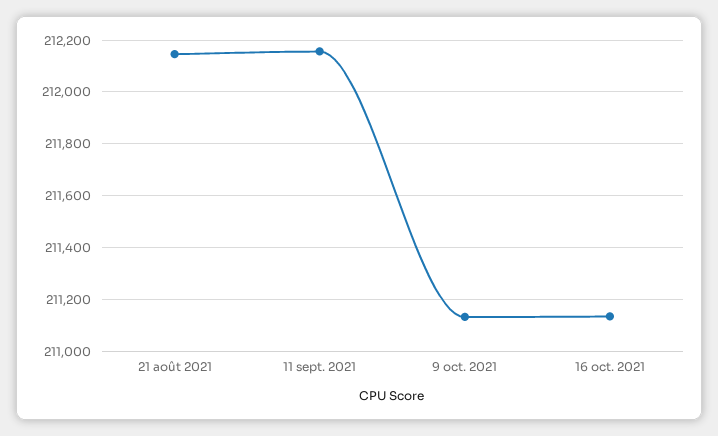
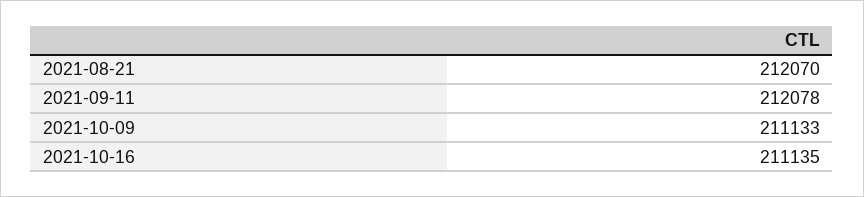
  {
-   "21 août 2021": 212150,
+   "21 août 2021": 212070,
-   "11 sept. 2021": 212150,
+   "11 sept. 2021": 212078,
    "9 oct. 2021": 211133,
    "16 oct. 2021": 211135
  }

